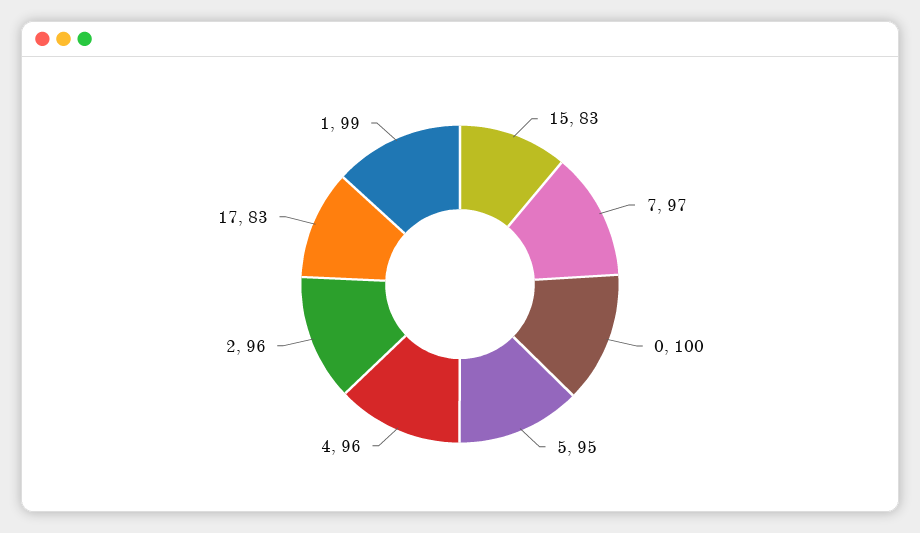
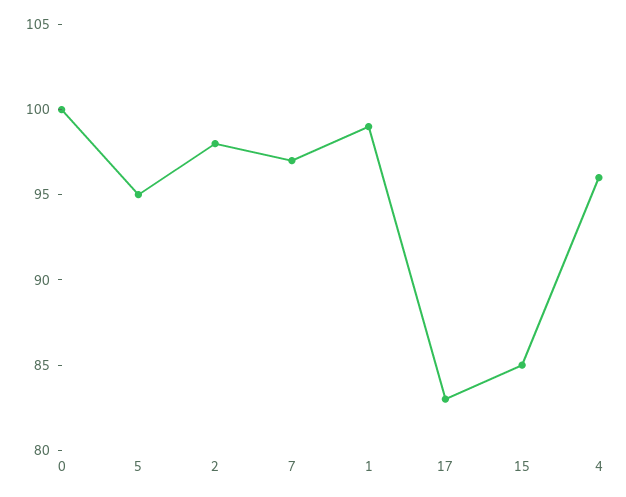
  {
-   "15": 83,
+   "15": 85,
    "7": 97,
    "0": 100,
    "5": 95,
    "4": 96,
-   "2": 96,
+   "2": 98,
    "17": 83,
    "1": 99
  }

